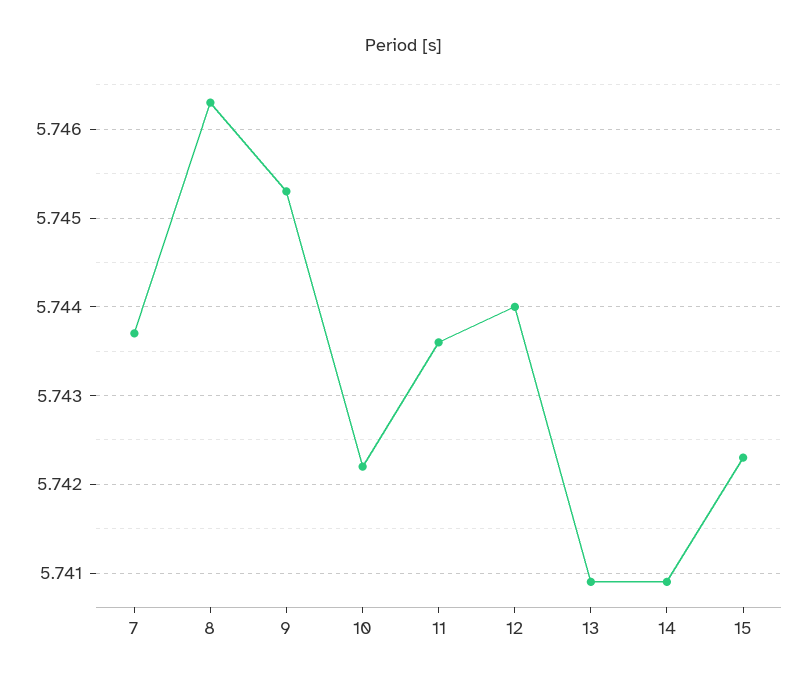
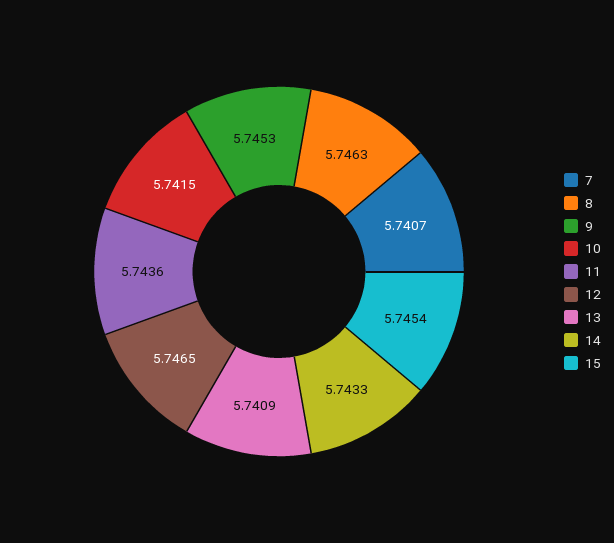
  {
-   "7": 5.7437,
+   "7": 5.7407,
    "8": 5.7463,
    "9": 5.7453,
-   "10": 5.7422,
+   "10": 5.7415,
    "11": 5.7436,
-   "12": 5.744,
+   "12": 5.7465,
    "13": 5.7409,
-   "14": 5.7409,
+   "14": 5.7433,
-   "15": 5.7423
+   "15": 5.7454
  }

